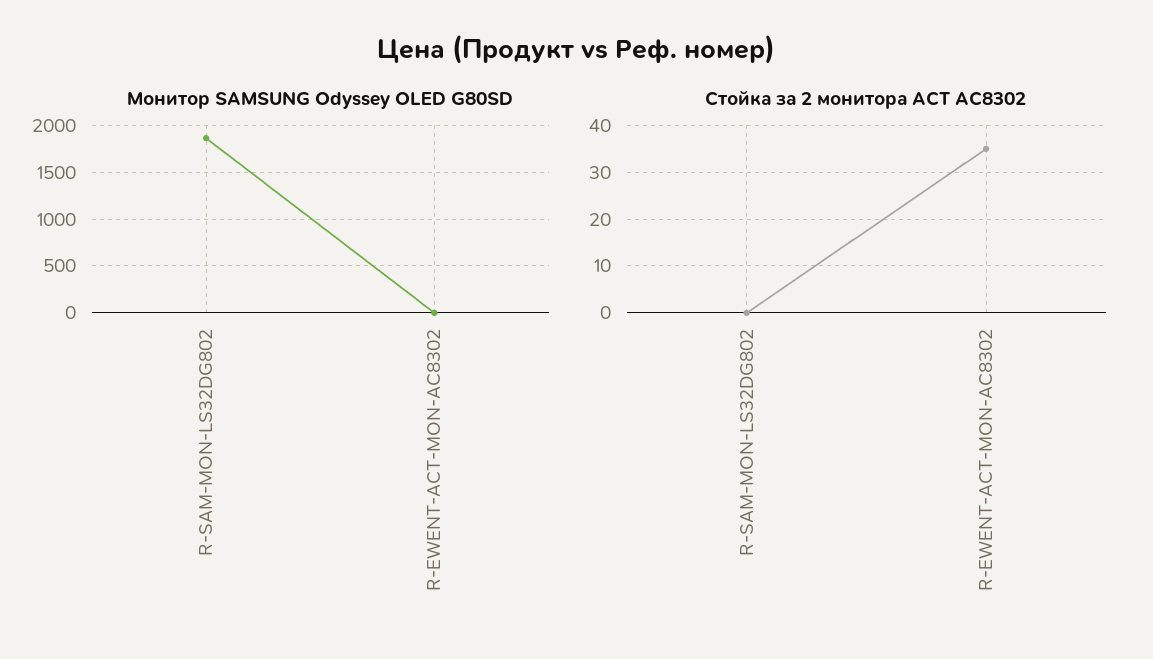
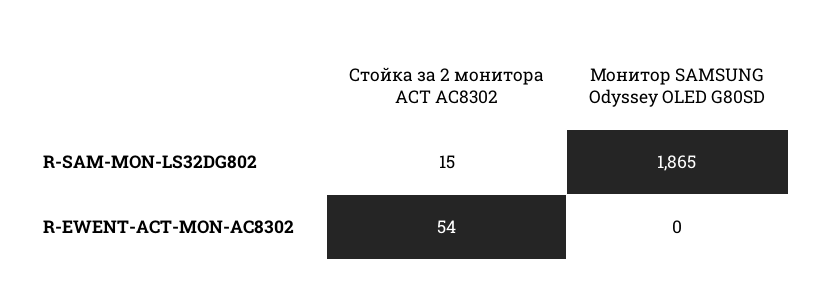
  {
    "Монитор SAMSUNG Odyssey OLED G80SD": {
      "R-SAM-MON-LS32DG802": 1865,
      "R-EWENT-ACT-MON-AC8302": 0
    },
    "Стойка за 2 монитора ACT AC8302": {
-     "R-SAM-MON-LS32DG802": 0,
+     "R-SAM-MON-LS32DG802": 15,
-     "R-EWENT-ACT-MON-AC8302": 35
+     "R-EWENT-ACT-MON-AC8302": 54
    }
  }

